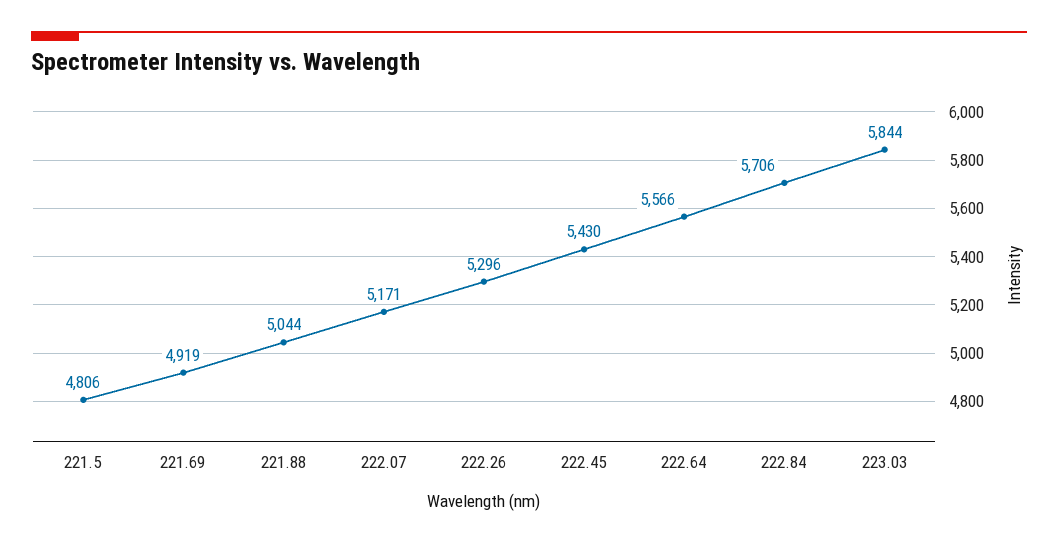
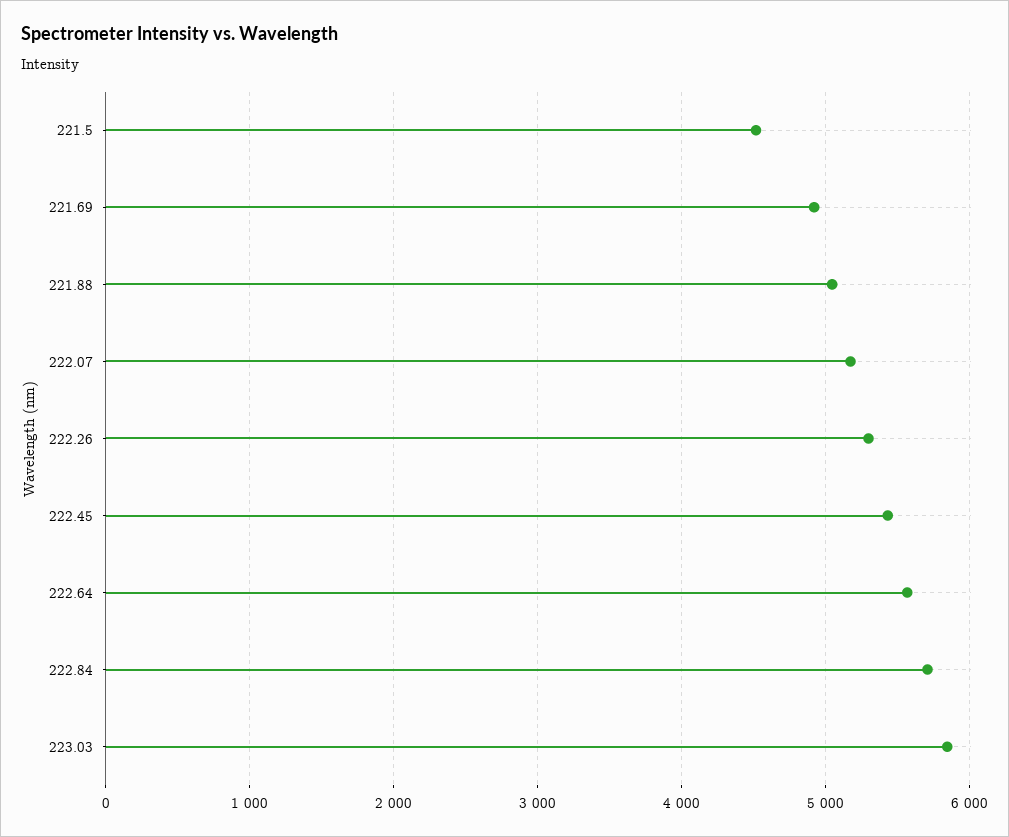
  {
-   "221.5": 4806,
+   "221.5": 4500,
    "221.69": 4919,
    "221.88": 5044,
    "222.07": 5171,
    "222.26": 5296,
    "222.45": 5430,
    "222.64": 5566,
    "222.84": 5706,
    "223.03": 5844
  }

